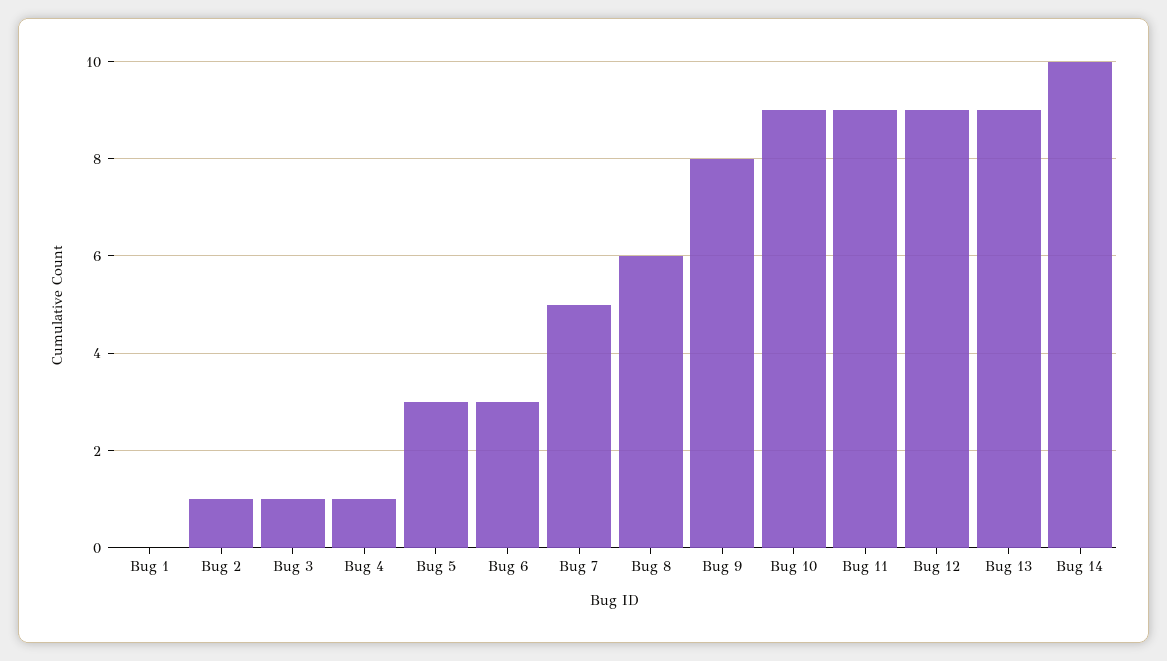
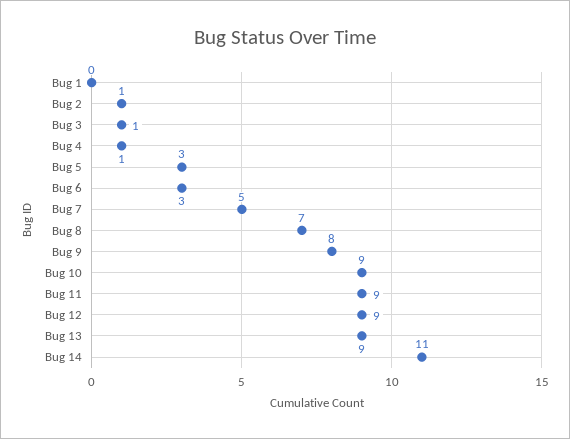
  {
    "Bug 1": 0,
    "Bug 2": 1,
    "Bug 3": 1,
    "Bug 4": 1,
    "Bug 5": 3,
    "Bug 6": 3,
    "Bug 7": 5,
-   "Bug 8": 6,
+   "Bug 8": 7,
    "Bug 9": 8,
    "Bug 10": 9,
    "Bug 11": 9,
    "Bug 12": 9,
    "Bug 13": 9,
-   "Bug 14": 10
+   "Bug 14": 11
  }

